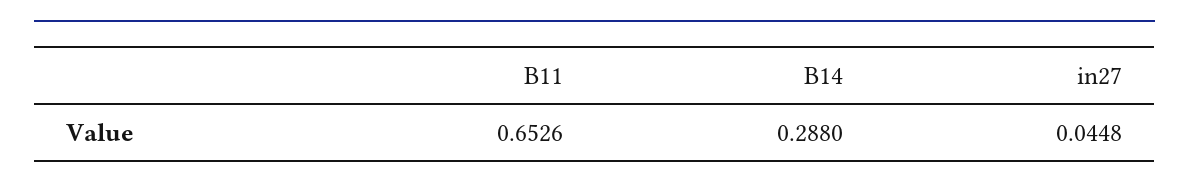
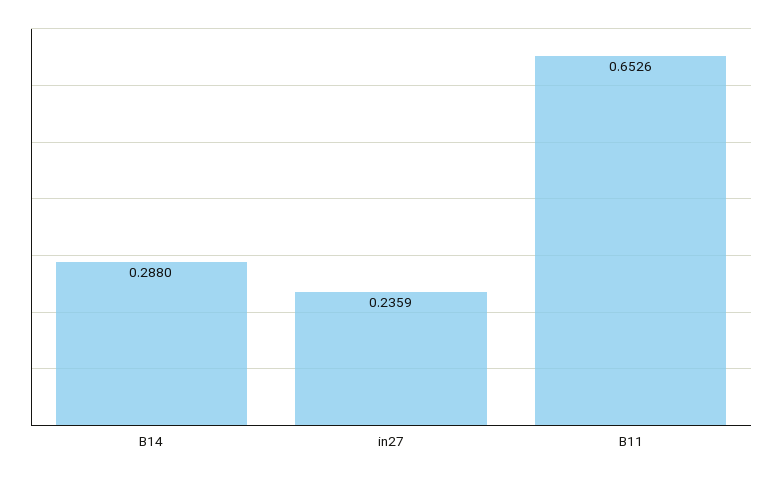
  {
    "B11": 0.6526,
    "B14": 0.288,
-   "in27": 0.0448
+   "in27": 0.2359
  }

